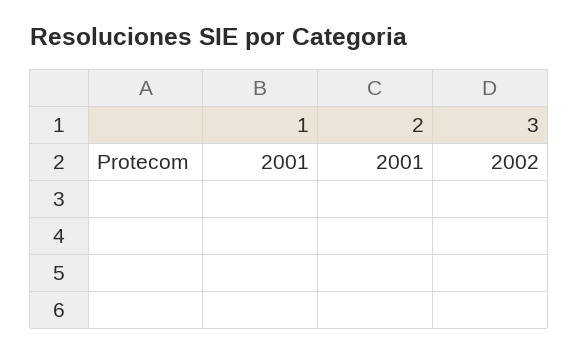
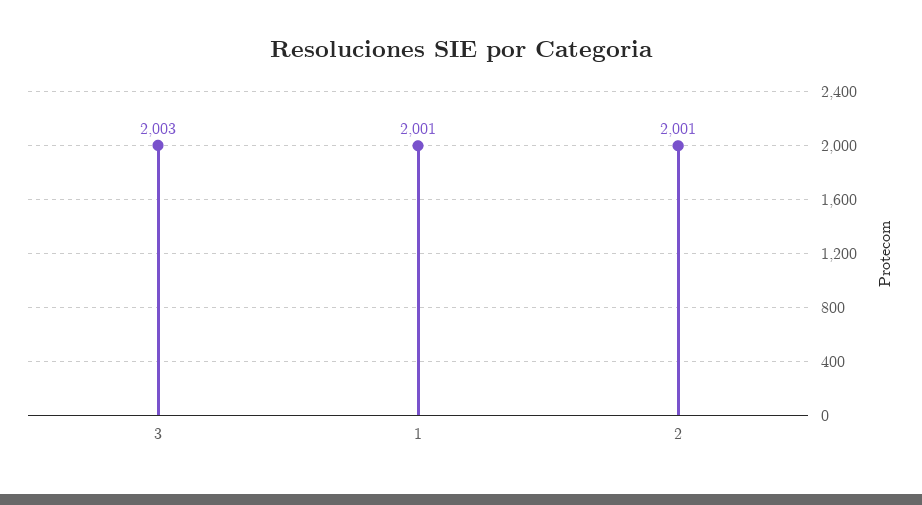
  {
    "1": 2001,
    "2": 2001,
-   "3": 2002
+   "3": 2003
  }

